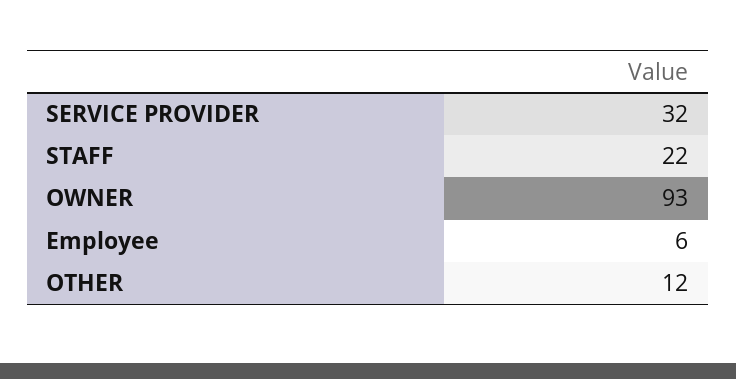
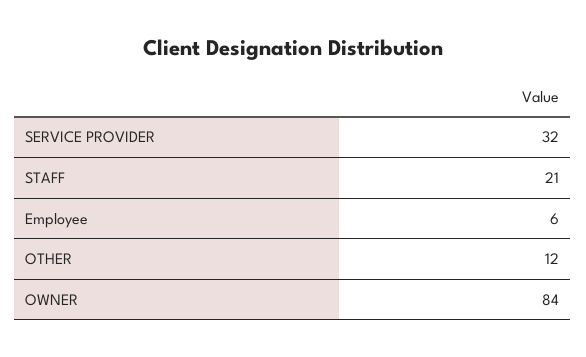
  {
    "SERVICE PROVIDER": 32,
-   "STAFF": 22,
+   "STAFF": 21,
-   "OWNER": 93,
+   "OWNER": 84,
    "Employee": 6,
    "OTHER": 12
  }

